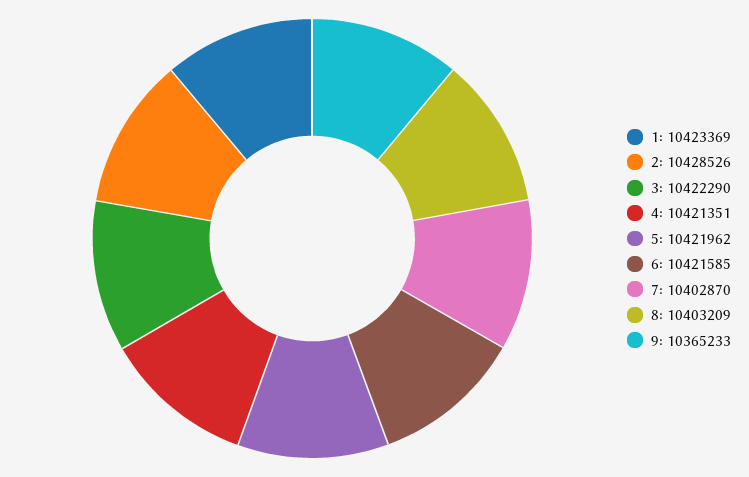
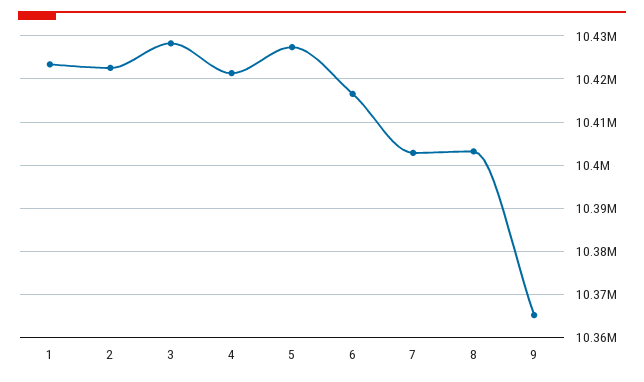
  {
    "1": 10423369,
-   "2": 10428526,
+   "2": 10422000,
-   "3": 10422290,
+   "3": 10428000,
    "4": 10421351,
-   "5": 10421962,
+   "5": 10428000,
-   "6": 10421585,
+   "6": 10416000,
    "7": 10402870,
    "8": 10403209,
    "9": 10365233
  }

